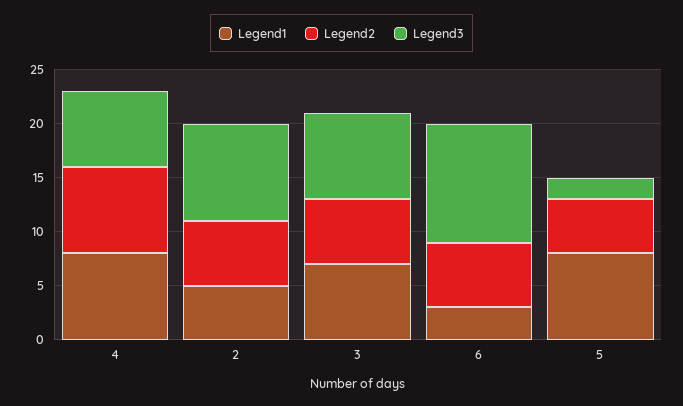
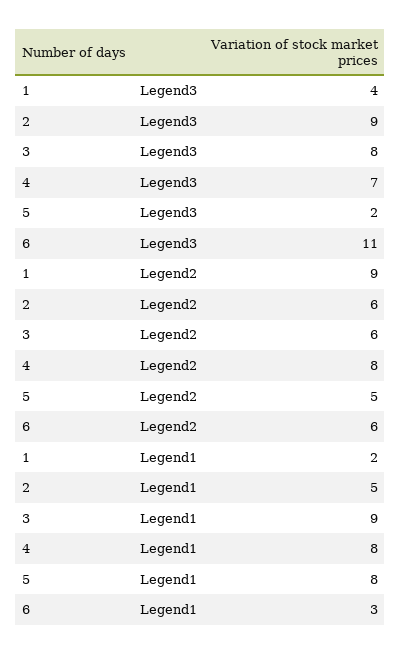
  {
    "Legend1": {
      "4": 8,
      "2": 5,
-     "3": 7,
+     "3": 9,
      "6": 3,
-     "5": 8
+     "5": 8,
+     "1": 2
    },
    "Legend2": {
      "4": 8,
      "2": 6,
      "3": 6,
      "6": 6,
-     "5": 5
+     "5": 5,
+     "1": 9
    },
    "Legend3": {
      "4": 7,
      "2": 9,
      "3": 8,
      "6": 11,
-     "5": 2
+     "5": 2,
+     "1": 4
    }
  }

